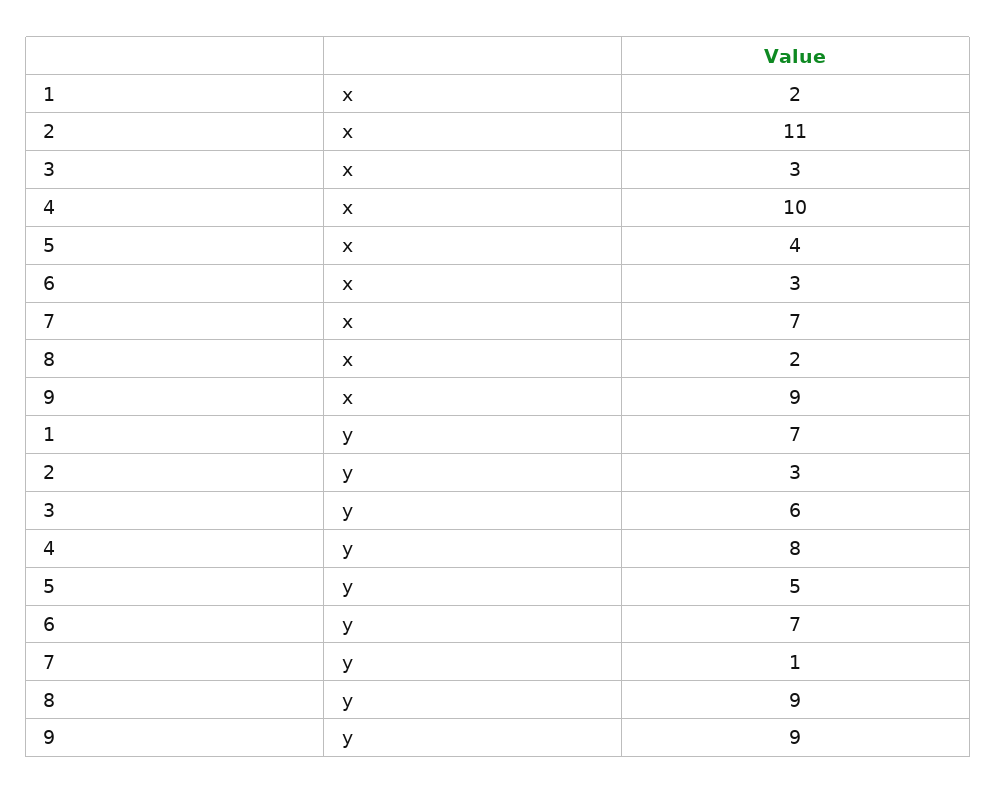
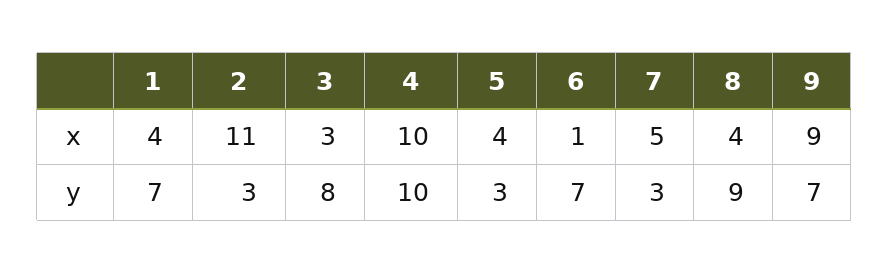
  {
    "1": {
-     "x": 2,
+     "x": 4,
      "y": 7
    },
    "2": {
      "x": 11,
      "y": 3
    },
    "3": {
      "x": 3,
-     "y": 6
+     "y": 8
    },
    "4": {
      "x": 10,
-     "y": 8
+     "y": 10
    },
    "5": {
      "x": 4,
-     "y": 5
+     "y": 3
    },
    "6": {
-     "x": 3,
+     "x": 1,
      "y": 7
    },
    "7": {
-     "x": 7,
+     "x": 5,
-     "y": 1
+     "y": 3
    },
    "8": {
-     "x": 2,
+     "x": 4,
      "y": 9
    },
    "9": {
      "x": 9,
-     "y": 9
+     "y": 7
    }
  }

